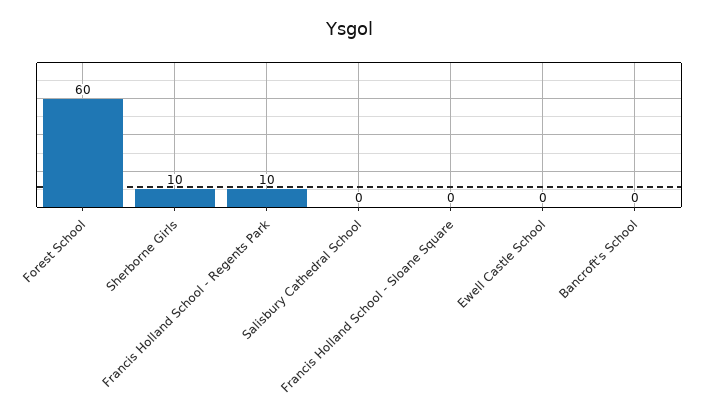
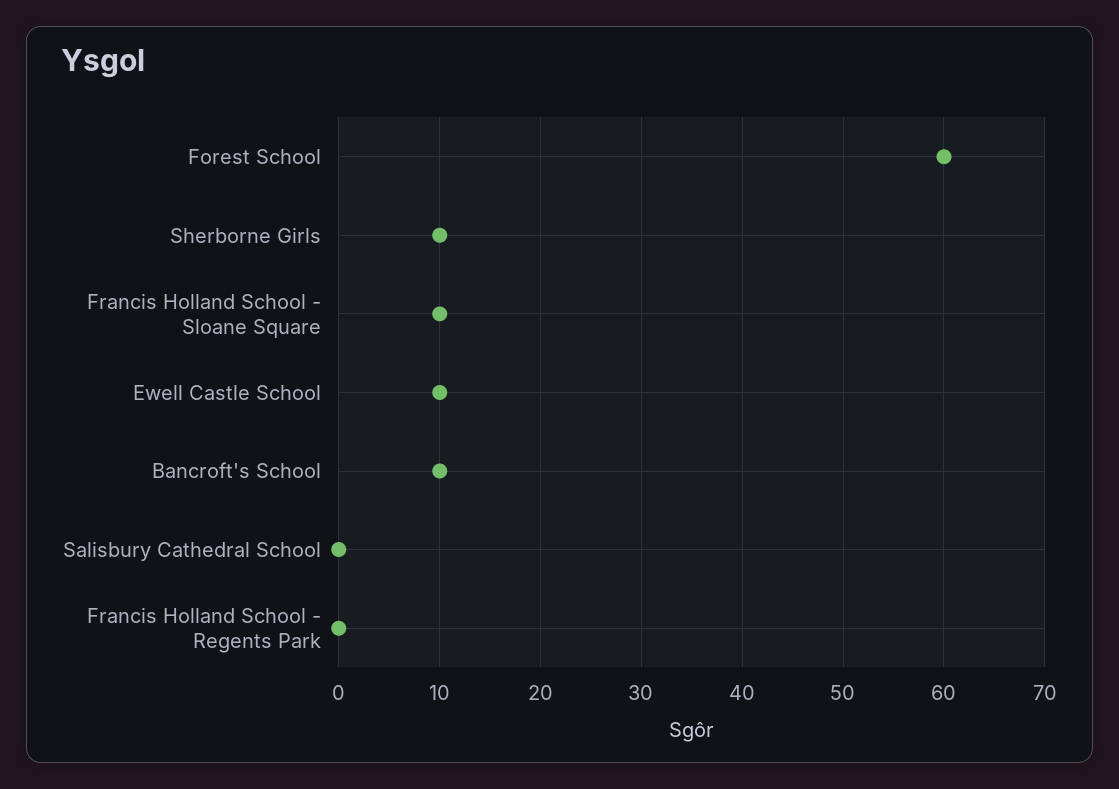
  {
    "Forest School": 60,
    "Sherborne Girls": 10,
-   "Francis Holland School - Regents Park": 10,
+   "Francis Holland School - Regents Park": 0,
    "Salisbury Cathedral School": 0,
-   "Francis Holland School - Sloane Square": 0,
+   "Francis Holland School - Sloane Square": 10,
-   "Ewell Castle School": 0,
+   "Ewell Castle School": 10,
-   "Bancroft's School": 0
+   "Bancroft's School": 10
  }

